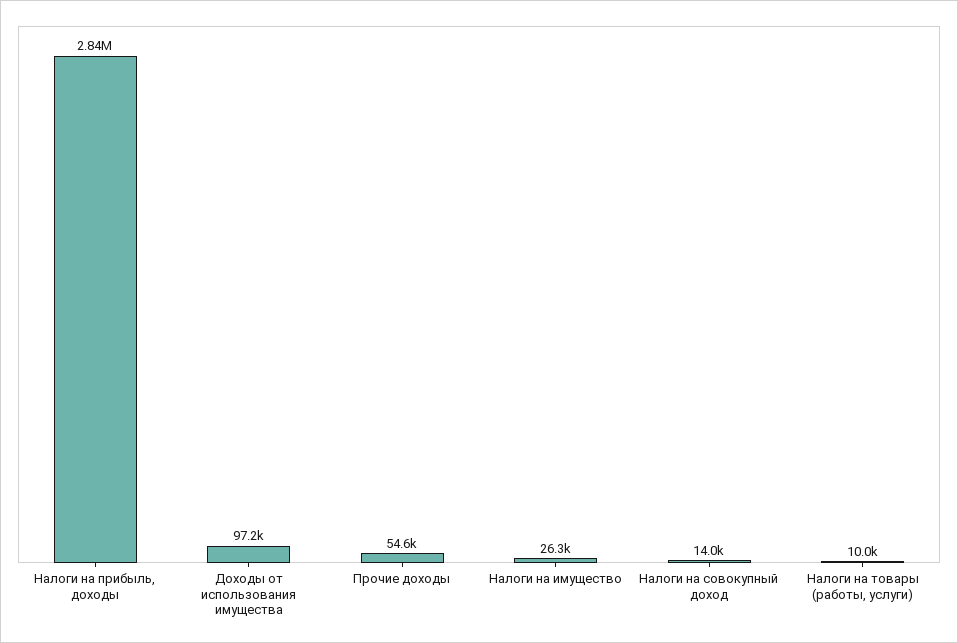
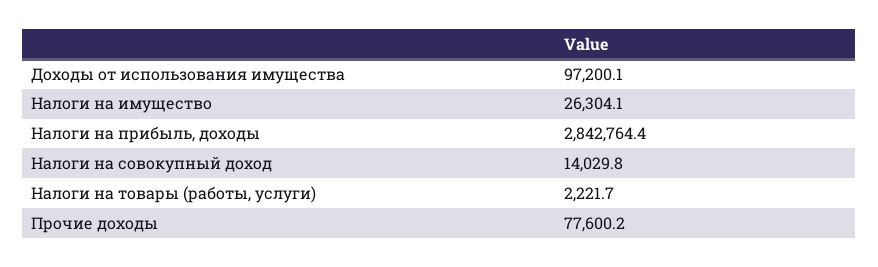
  {
    "Налоги на прибыль, доходы": 2842764.4,
    "Доходы от использования имущества": 97200.1,
-   "Прочие доходы": 54600,
+   "Прочие доходы": 77600.2,
    "Налоги на имущество": 26304.1,
    "Налоги на совокупный доход": 14029.8,
-   "Налоги на товары (работы, услуги)": 10000
+   "Налоги на товары (работы, услуги)": 2221.7
  }

